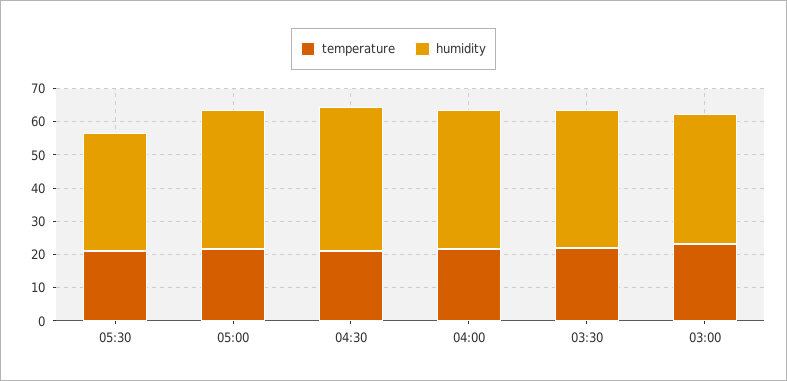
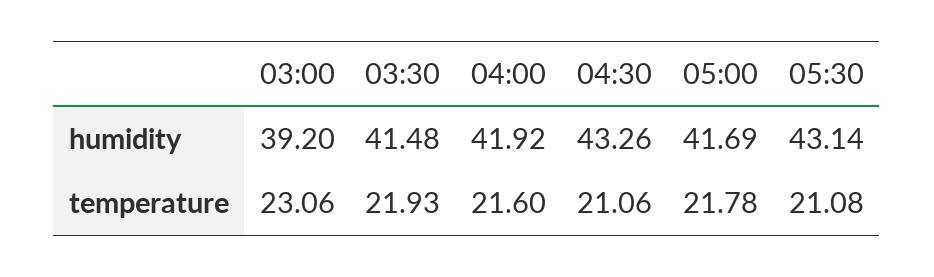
  {
    "temperature": {
      "05:30": 21.08,
      "05:00": 21.78,
      "04:30": 21.06,
      "04:00": 21.6,
      "03:30": 21.93,
      "03:00": 23.06
    },
    "humidity": {
-     "05:30": 35,
+     "05:30": 43.14,
      "05:00": 41.69,
      "04:30": 43.26,
      "04:00": 41.92,
      "03:30": 41.48,
      "03:00": 39.2
    }
  }

